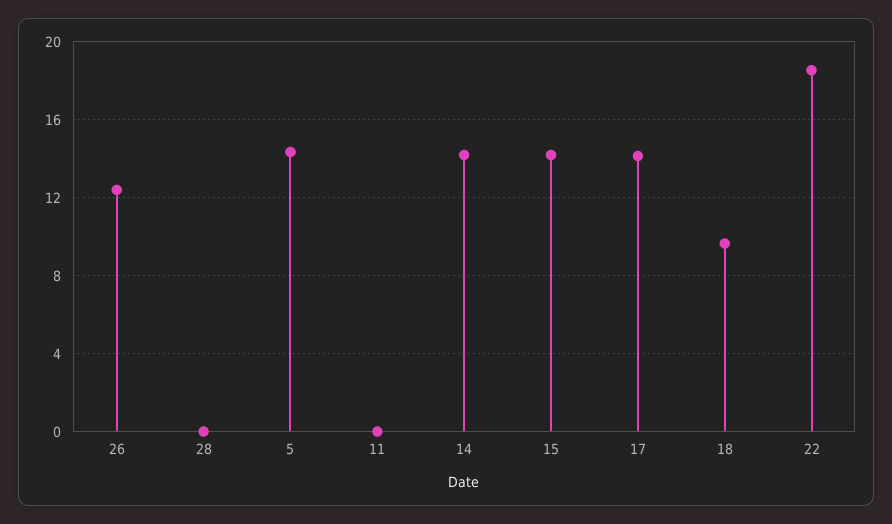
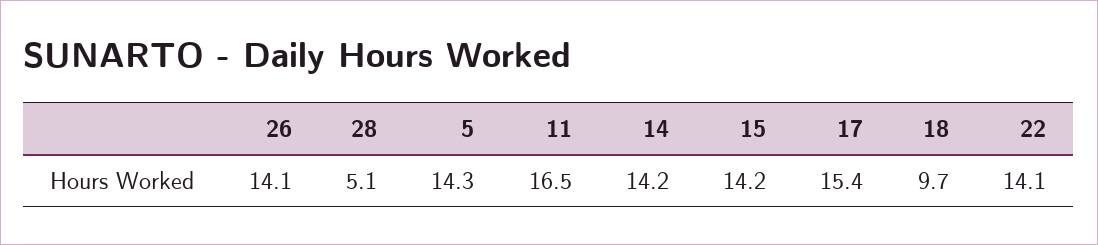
  {
-   "26": 12.5,
+   "26": 14.1,
-   "28": 0,
+   "28": 5.1,
    "5": 14.3,
-   "11": 0,
+   "11": 16.5,
    "14": 14.2,
    "15": 14.2,
-   "17": 14,
+   "17": 15.4,
    "18": 9.7,
-   "22": 18.5
+   "22": 14.1
  }

